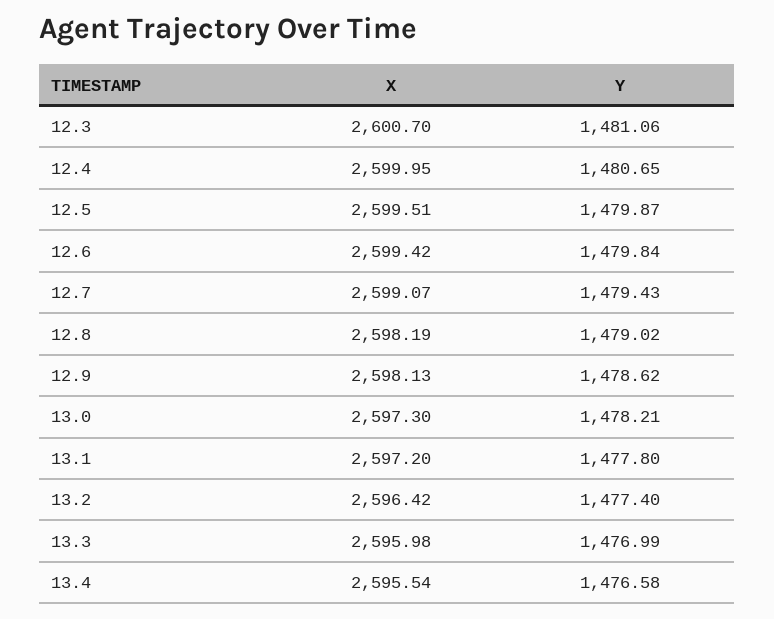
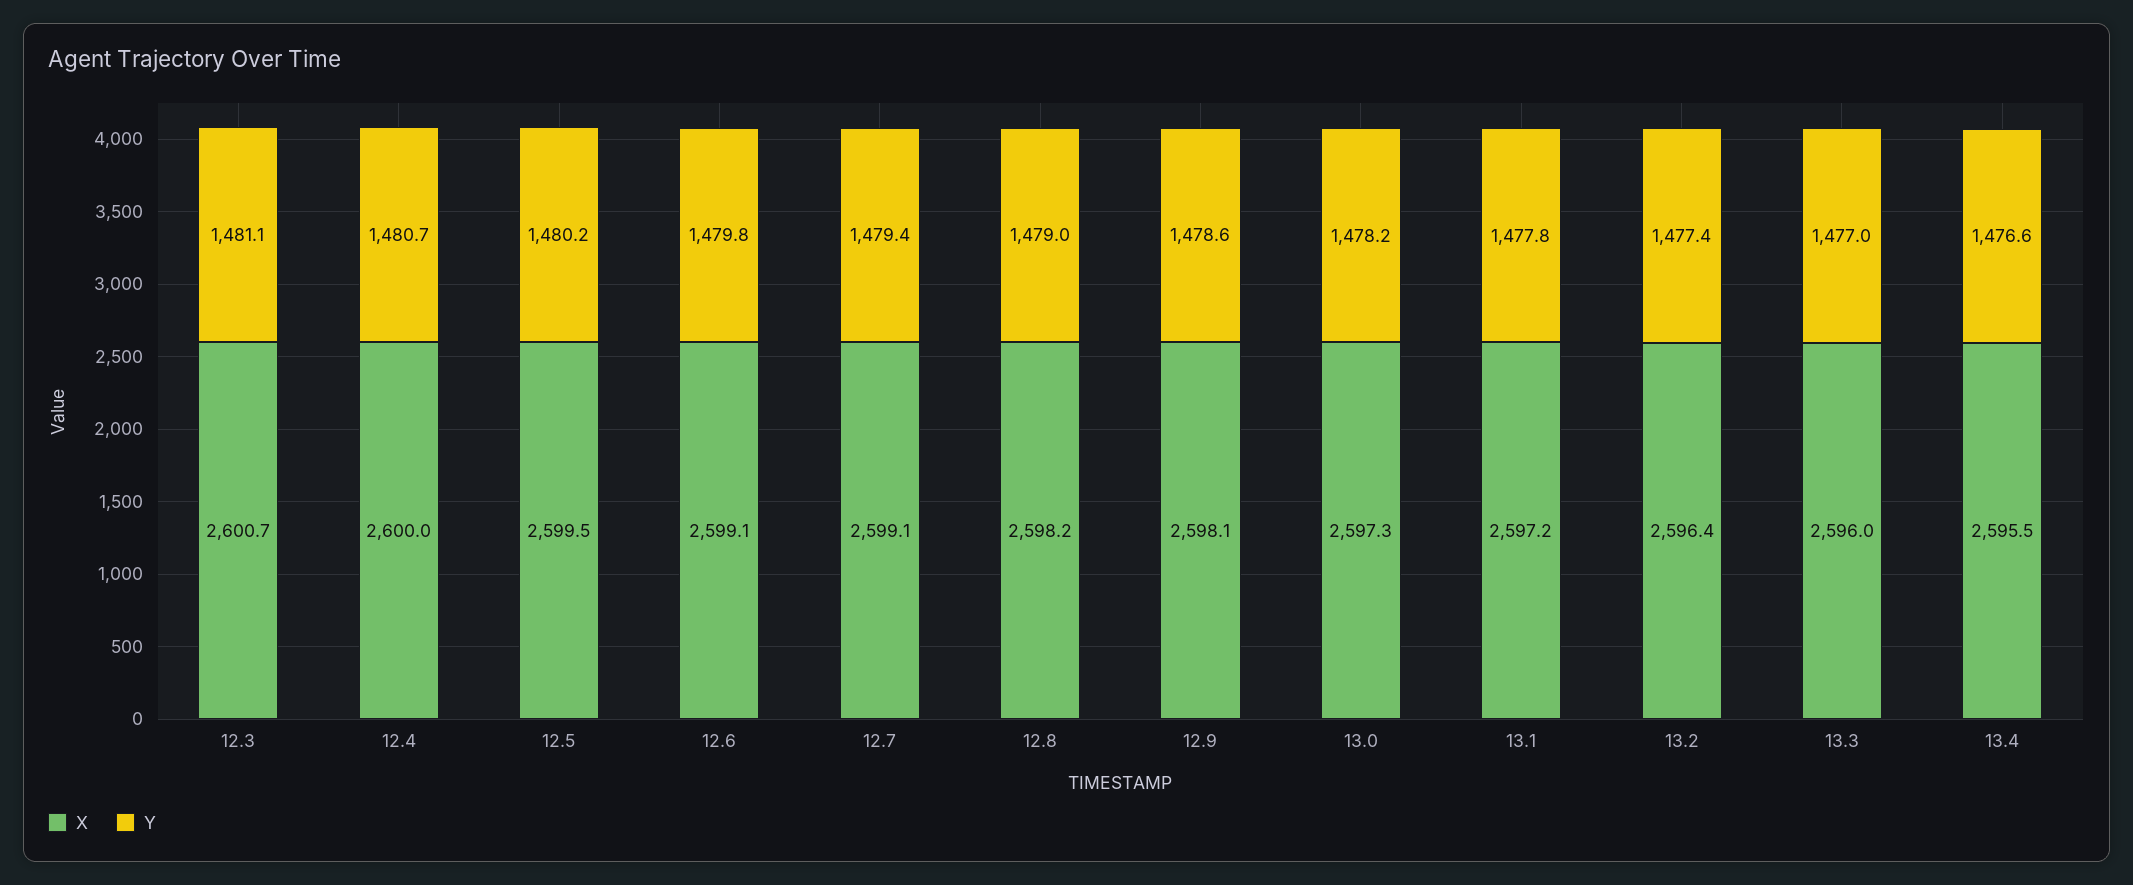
  {
    "X": {
      "12.3": 2600.7,
      "12.4": 2599.95,
      "12.5": 2599.51,
-     "12.6": 2599.42,
+     "12.6": 2599.1,
      "12.7": 2599.07,
      "12.8": 2598.19,
      "12.9": 2598.13,
      "13.0": 2597.3,
      "13.1": 2597.2,
      "13.2": 2596.42,
      "13.3": 2595.98,
      "13.4": 2595.54
    },
    "Y": {
      "12.3": 1481.06,
      "12.4": 1480.65,
-     "12.5": 1479.87,
+     "12.5": 1480.2,
      "12.6": 1479.84,
      "12.7": 1479.43,
      "12.8": 1479.02,
      "12.9": 1478.62,
      "13.0": 1478.21,
      "13.1": 1477.8,
      "13.2": 1477.4,
      "13.3": 1476.99,
      "13.4": 1476.58
    }
  }

